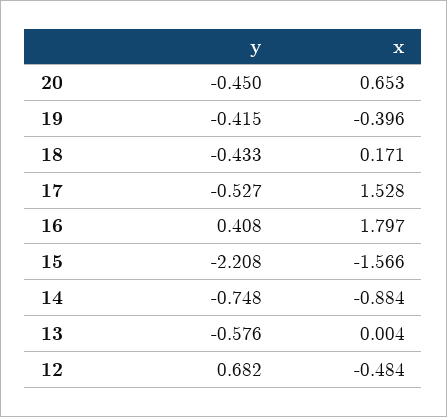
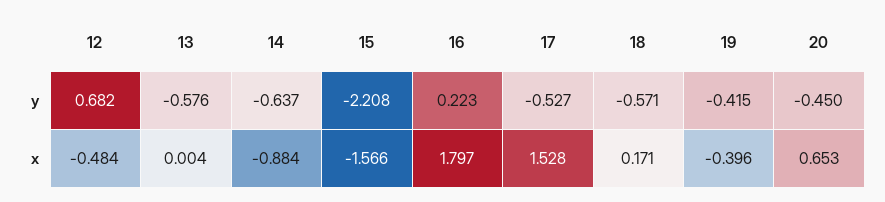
  {
    "y": {
      "20": -0.45,
      "19": -0.415,
-     "18": -0.433,
+     "18": -0.571,
      "17": -0.527,
-     "16": 0.408,
+     "16": 0.223,
      "15": -2.208,
-     "14": -0.748,
+     "14": -0.637,
      "13": -0.576,
      "12": 0.682
    },
    "x": {
      "20": 0.653,
      "19": -0.396,
      "18": 0.171,
      "17": 1.528,
      "16": 1.797,
      "15": -1.566,
      "14": -0.884,
      "13": 0.004,
      "12": -0.484
    }
  }

